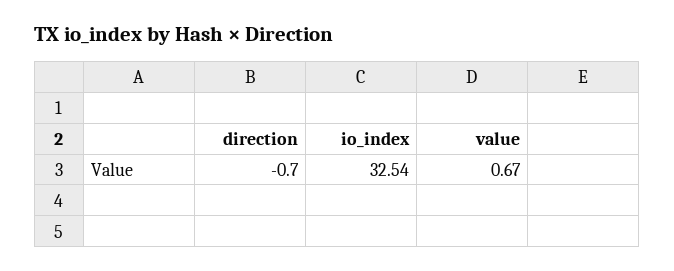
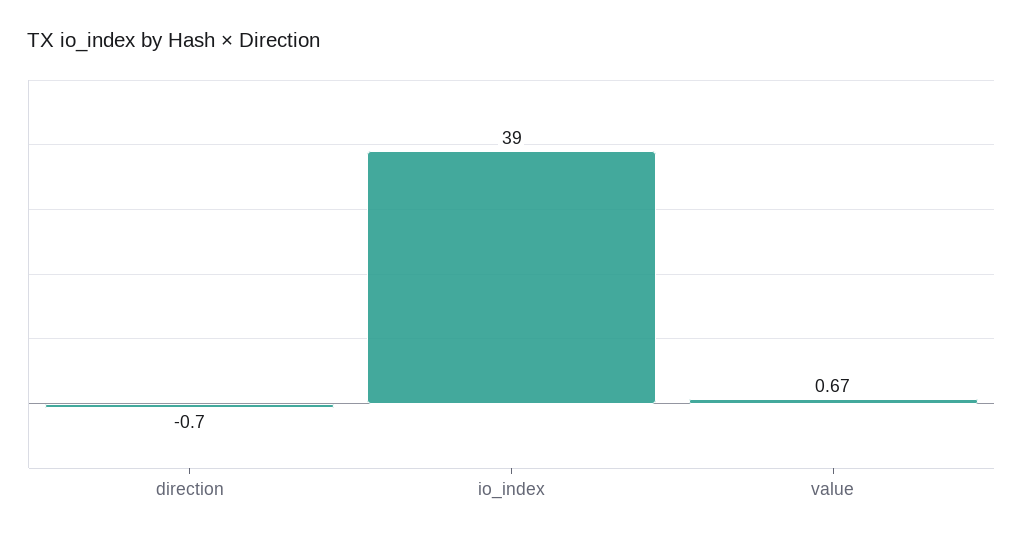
  {
    "direction": -0.7,
-   "io_index": 32.54,
+   "io_index": 39,
    "value": 0.67
  }

